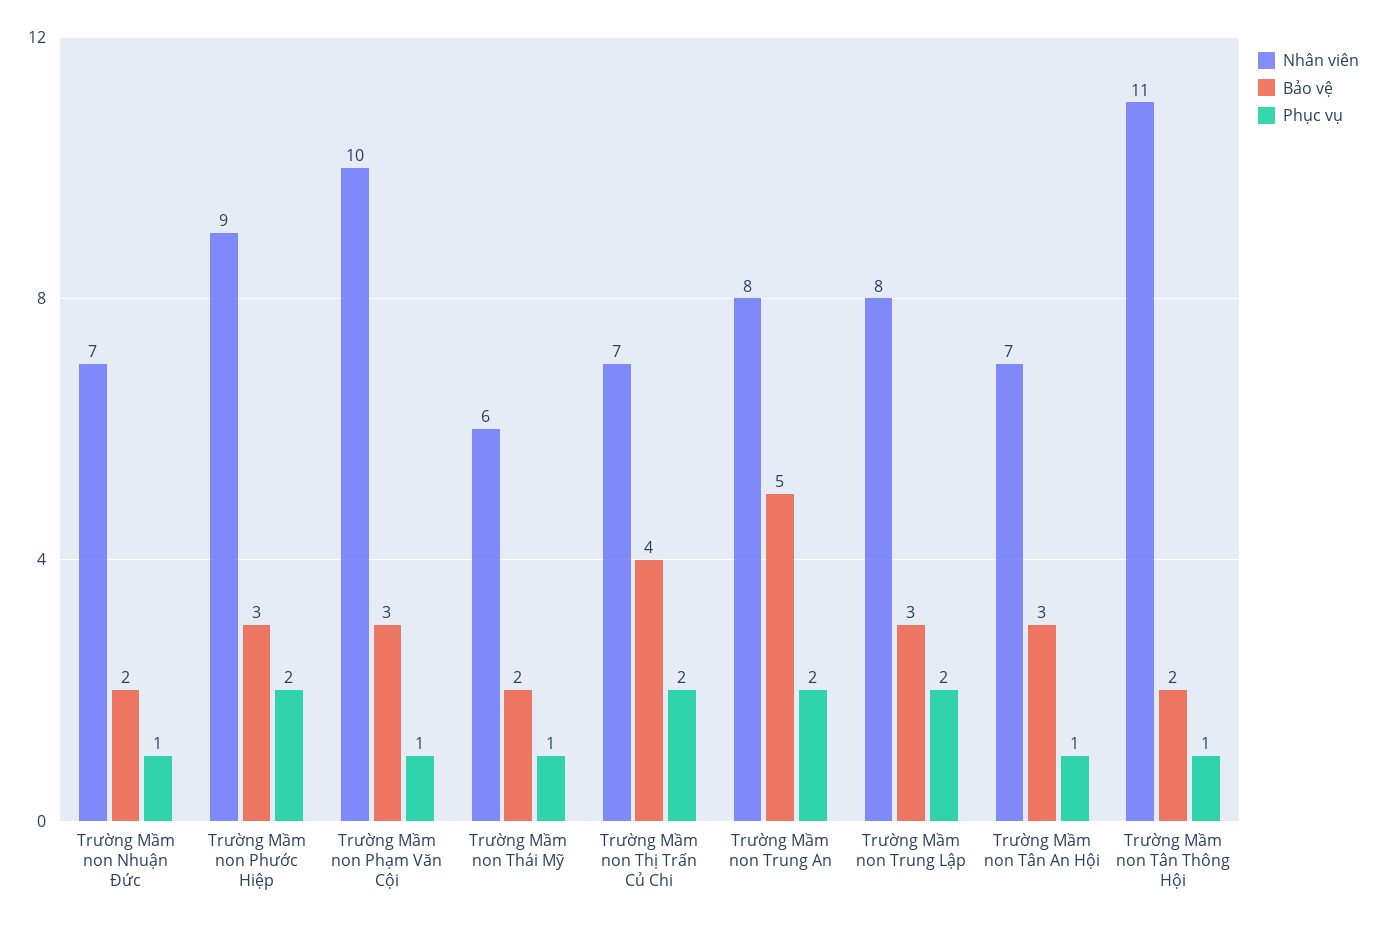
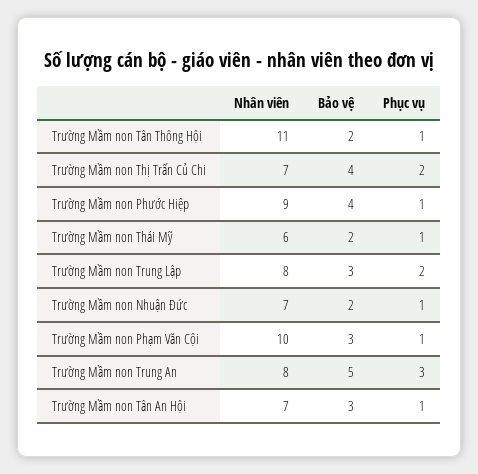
  {
    "Nhân viên": {
      "Trường Mầm non Nhuận Đức": 7,
      "Trường Mầm non Phước Hiệp": 9,
      "Trường Mầm non Phạm Văn Cội": 10,
      "Trường Mầm non Thái Mỹ": 6,
      "Trường Mầm non Thị Trấn Củ Chi": 7,
      "Trường Mầm non Trung An": 8,
      "Trường Mầm non Trung Lập": 8,
      "Trường Mầm non Tân An Hội": 7,
      "Trường Mầm non Tân Thông Hội": 11
    },
    "Bảo vệ": {
      "Trường Mầm non Nhuận Đức": 2,
-     "Trường Mầm non Phước Hiệp": 3,
+     "Trường Mầm non Phước Hiệp": 4,
      "Trường Mầm non Phạm Văn Cội": 3,
      "Trường Mầm non Thái Mỹ": 2,
      "Trường Mầm non Thị Trấn Củ Chi": 4,
      "Trường Mầm non Trung An": 5,
      "Trường Mầm non Trung Lập": 3,
      "Trường Mầm non Tân An Hội": 3,
      "Trường Mầm non Tân Thông Hội": 2
    },
    "Phục vụ": {
      "Trường Mầm non Nhuận Đức": 1,
-     "Trường Mầm non Phước Hiệp": 2,
+     "Trường Mầm non Phước Hiệp": 1,
      "Trường Mầm non Phạm Văn Cội": 1,
      "Trường Mầm non Thái Mỹ": 1,
      "Trường Mầm non Thị Trấn Củ Chi": 2,
-     "Trường Mầm non Trung An": 2,
+     "Trường Mầm non Trung An": 3,
      "Trường Mầm non Trung Lập": 2,
      "Trường Mầm non Tân An Hội": 1,
      "Trường Mầm non Tân Thông Hội": 1
    }
  }

